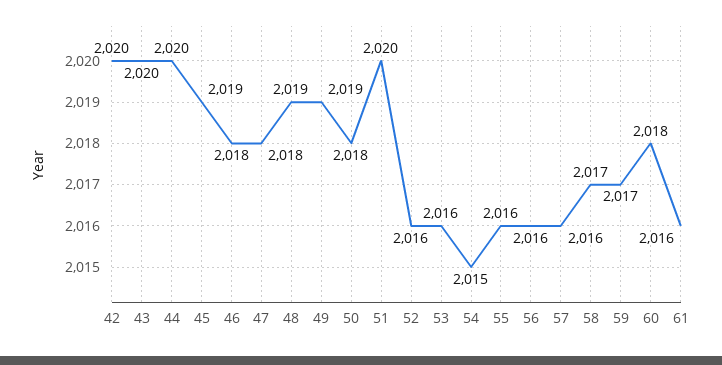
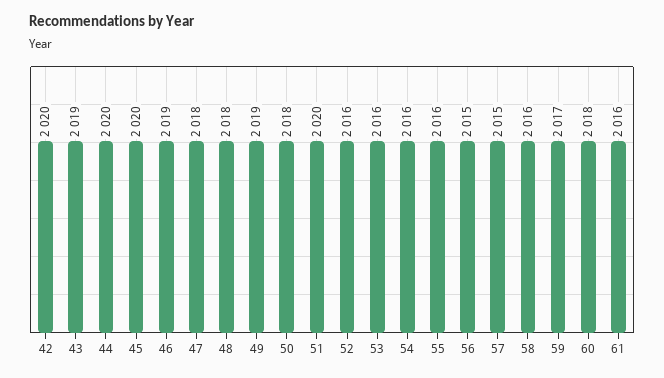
  {
    "42": 2020,
-   "43": 2020,
+   "43": 2019,
    "44": 2020,
-   "45": 2019,
+   "45": 2020,
-   "46": 2018,
+   "46": 2019,
    "47": 2018,
-   "48": 2019,
+   "48": 2018,
    "49": 2019,
    "50": 2018,
    "51": 2020,
    "52": 2016,
    "53": 2016,
-   "54": 2015,
+   "54": 2016,
    "55": 2016,
-   "56": 2016,
+   "56": 2015,
-   "57": 2016,
+   "57": 2015,
-   "58": 2017,
+   "58": 2016,
    "59": 2017,
    "60": 2018,
    "61": 2016
  }

